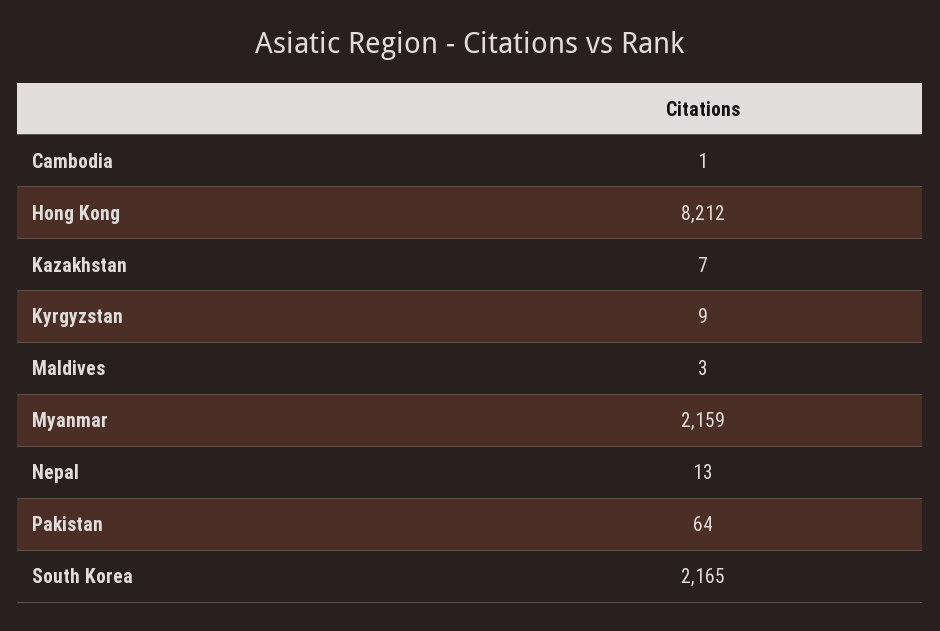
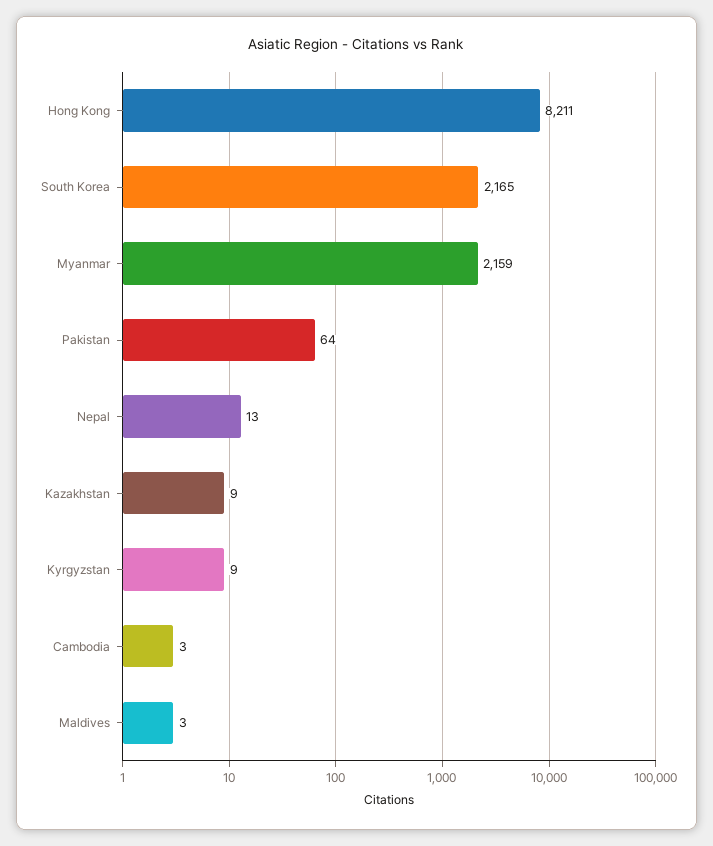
  {
-   "Cambodia": 1,
+   "Cambodia": 3,
-   "Hong Kong": 8212,
+   "Hong Kong": 8211,
-   "Kazakhstan": 7,
+   "Kazakhstan": 9,
    "Kyrgyzstan": 9,
    "Maldives": 3,
    "Myanmar": 2159,
    "Nepal": 13,
    "Pakistan": 64,
    "South Korea": 2165
  }

